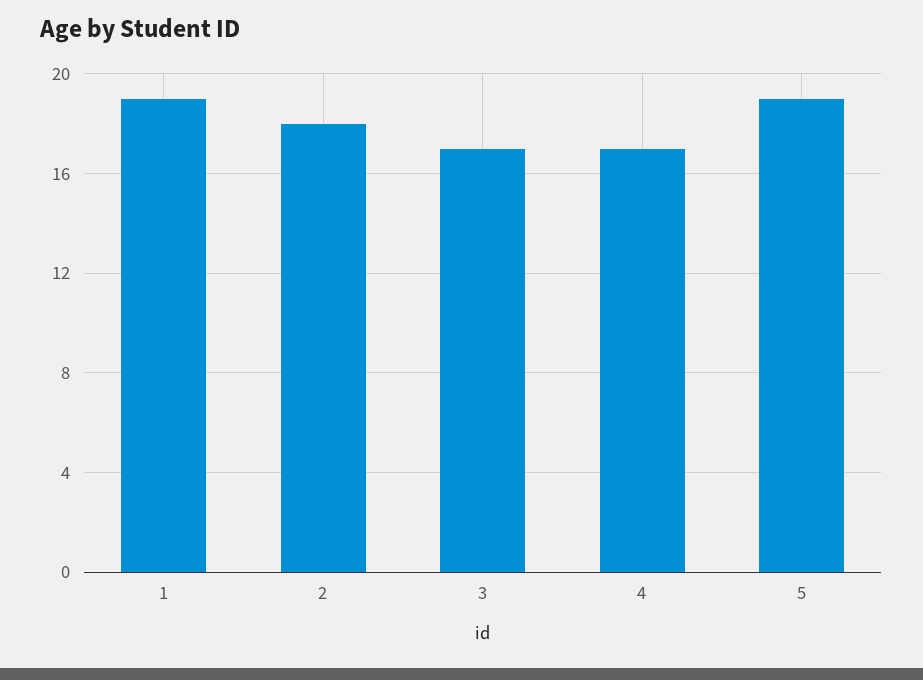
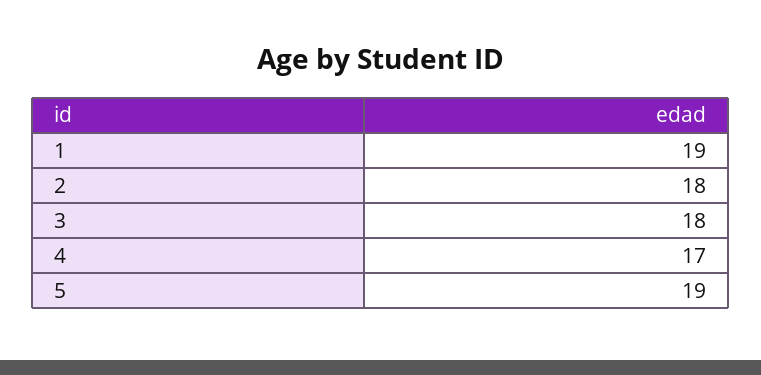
  {
    "1": 19,
    "2": 18,
-   "3": 17,
+   "3": 18,
    "4": 17,
    "5": 19
  }

